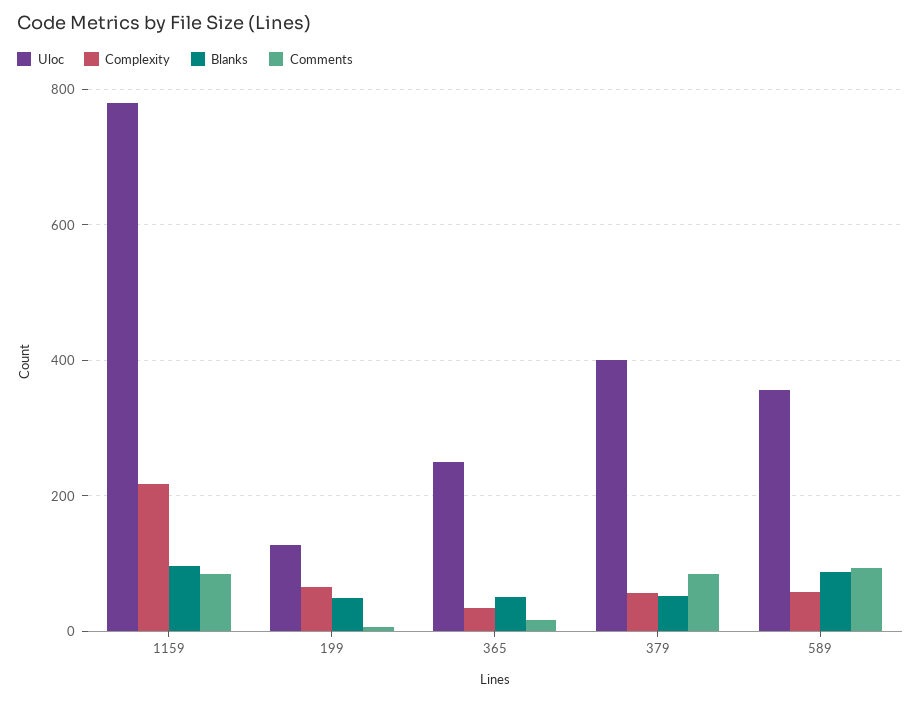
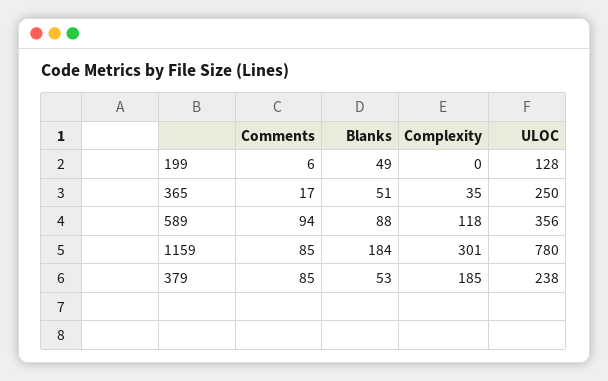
  {
    "Uloc": {
      "1159": 780,
      "199": 128,
      "365": 250,
-     "379": 400,
+     "379": 238,
      "589": 356
    },
    "Complexity": {
-     "1159": 220,
+     "1159": 301,
-     "199": 60,
+     "199": 0,
      "365": 35,
-     "379": 60,
+     "379": 185,
-     "589": 60
+     "589": 118
    },
    "Blanks": {
-     "1159": 100,
+     "1159": 184,
      "199": 49,
      "365": 51,
      "379": 53,
      "589": 88
    },
    "Comments": {
      "1159": 85,
      "199": 6,
      "365": 17,
      "379": 85,
      "589": 94
    }
  }

